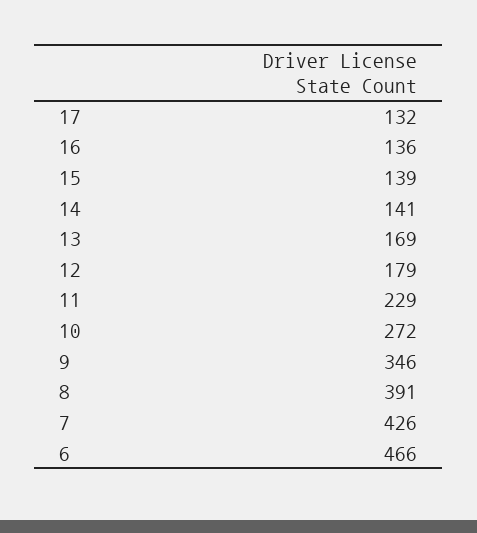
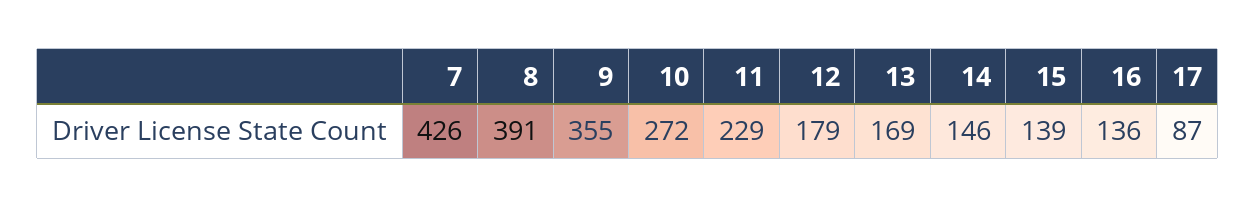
  {
-   "17": 132,
+   "17": 87,
    "16": 136,
    "15": 139,
-   "14": 141,
+   "14": 146,
    "13": 169,
    "12": 179,
    "11": 229,
    "10": 272,
-   "9": 346,
+   "9": 355,
    "8": 391,
-   "7": 426,
+   "7": 426
-   "6": 466
  }

